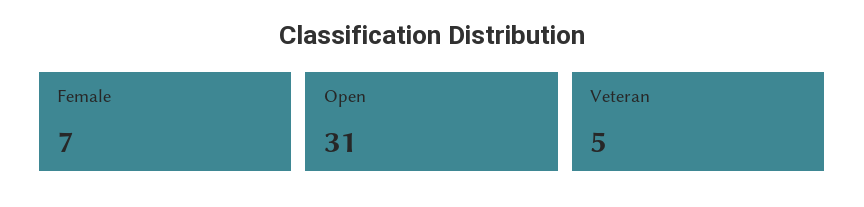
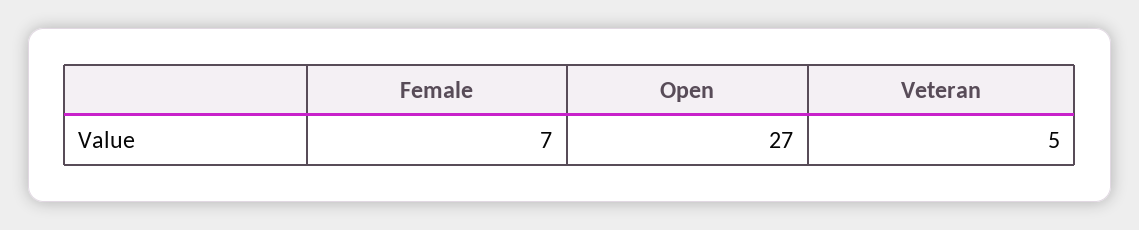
  {
    "Female": 7,
-   "Open": 31,
+   "Open": 27,
    "Veteran": 5
  }

